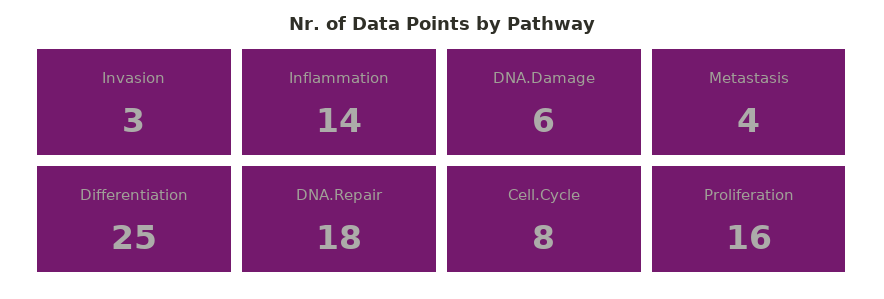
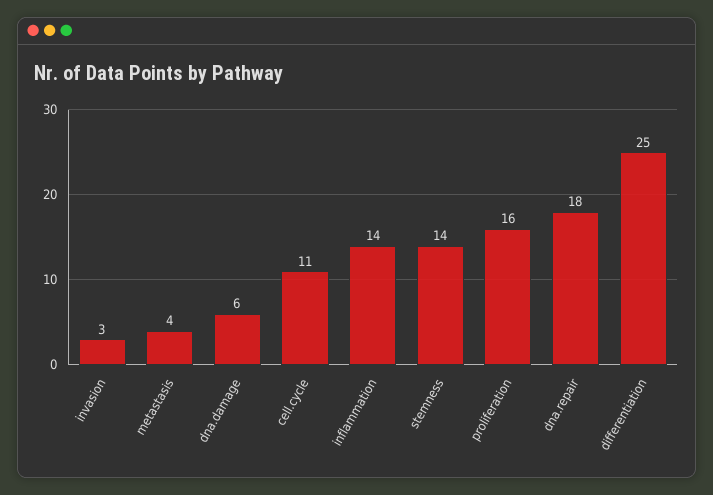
  {
    "Invasion": 3,
    "Inflammation": 14,
    "DNA.Damage": 6,
    "Metastasis": 4,
    "Differentiation": 25,
    "DNA.Repair": 18,
-   "Cell.Cycle": 8,
+   "Cell.Cycle": 11,
-   "Proliferation": 16
+   "Proliferation": 16,
+   "stemness": 14
  }

